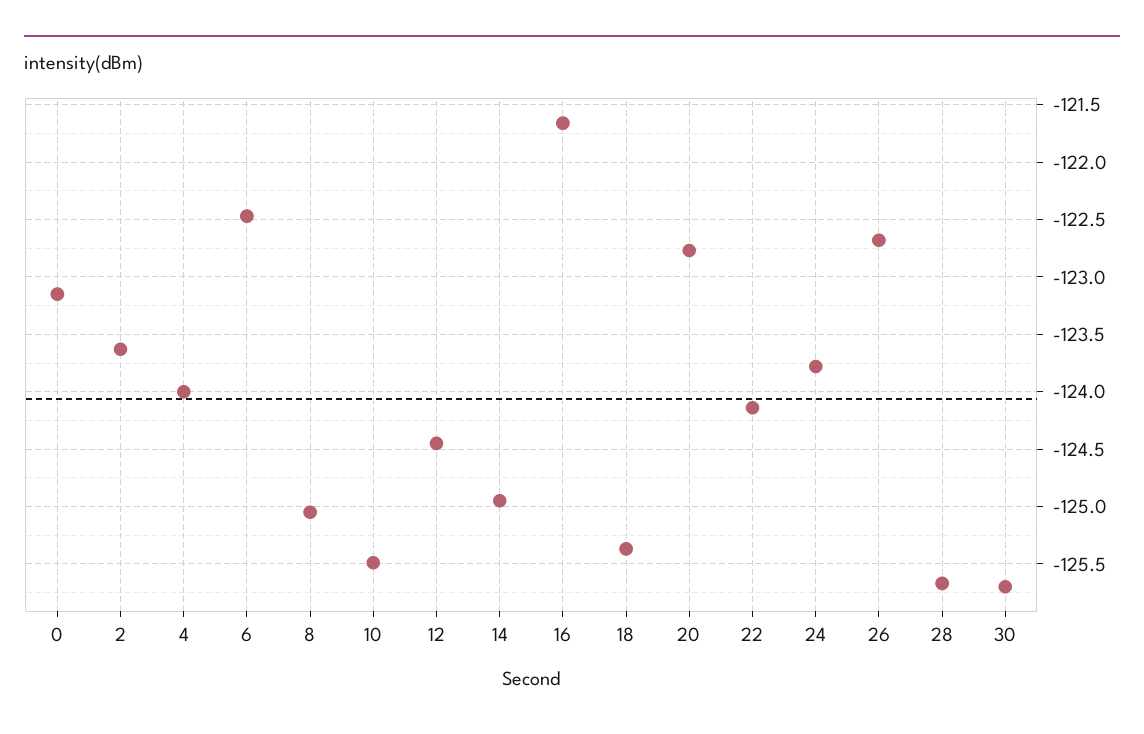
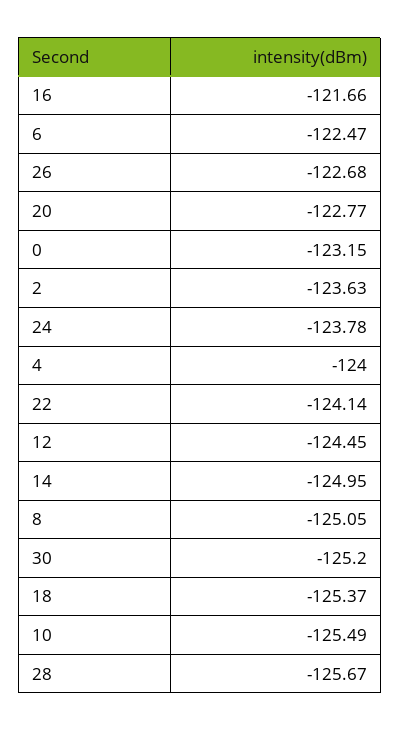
  {
    "0": -123.15,
    "2": -123.63,
    "4": -124,
    "6": -122.47,
    "8": -125.05,
    "10": -125.49,
    "12": -124.45,
    "14": -124.95,
    "16": -121.66,
    "18": -125.37,
    "20": -122.77,
    "22": -124.14,
    "24": -123.78,
    "26": -122.68,
    "28": -125.67,
-   "30": -125.7
+   "30": -125.2
  }

